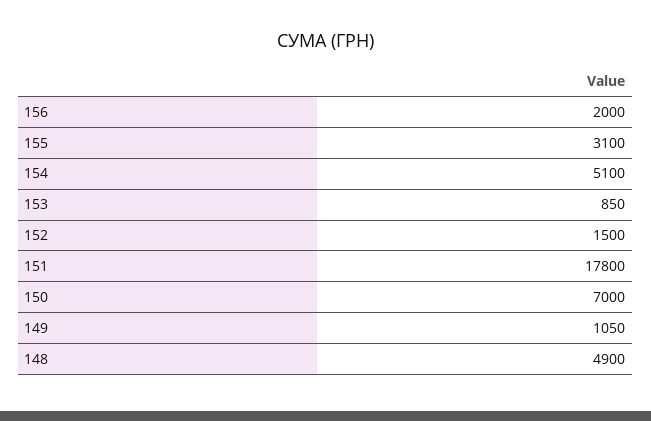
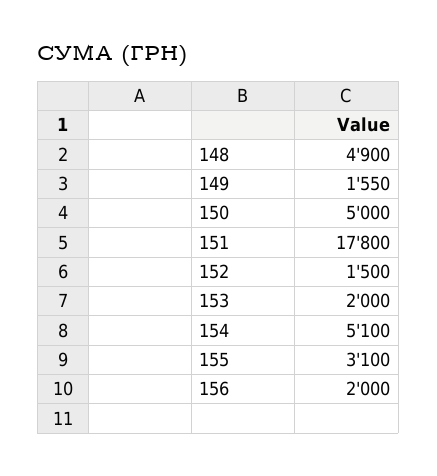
  {
    "156": 2000,
    "155": 3100,
    "154": 5100,
-   "153": 850,
+   "153": 2000,
    "152": 1500,
    "151": 17800,
-   "150": 7000,
+   "150": 5000,
-   "149": 1050,
+   "149": 1550,
    "148": 4900
  }

